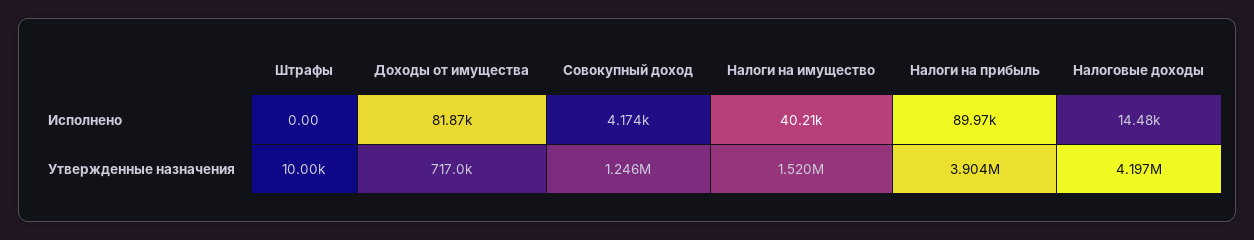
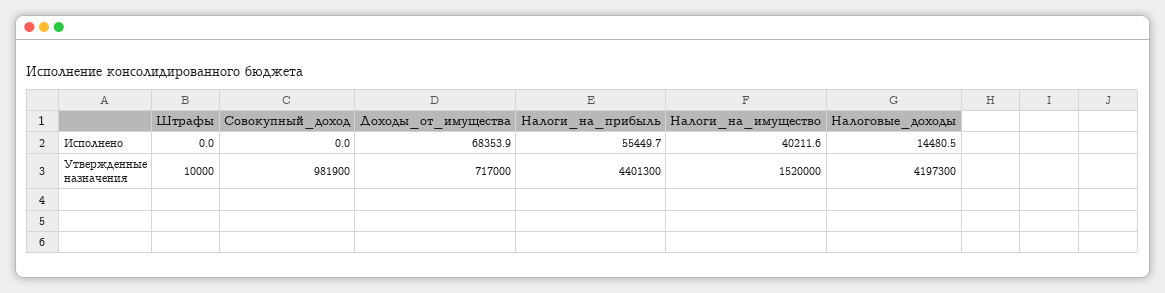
  {
    "Штрафы": {
      "Исполнено": 0,
      "Утвержденные назначения": 10000
    },
    "Доходы от имущества": {
-     "Исполнено": 81870,
+     "Исполнено": 68353.9,
      "Утвержденные назначения": 717000
    },
    "Совокупный доход": {
-     "Исполнено": 4174,
+     "Исполнено": 0,
-     "Утвержденные назначения": 1246000
+     "Утвержденные назначения": 981900
    },
    "Налоги на имущество": {
      "Исполнено": 40211.6,
      "Утвержденные назначения": 1520000
    },
    "Налоги на прибыль": {
-     "Исполнено": 89970,
+     "Исполнено": 55449.7,
-     "Утвержденные назначения": 3904000
+     "Утвержденные назначения": 4401300
    },
    "Налоговые доходы": {
      "Исполнено": 14480.5,
      "Утвержденные назначения": 4197300
    }
  }

